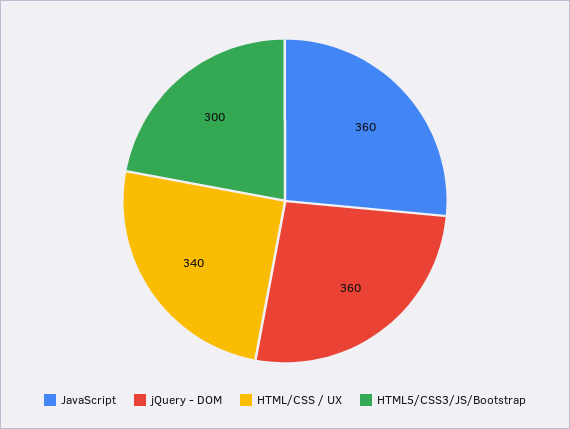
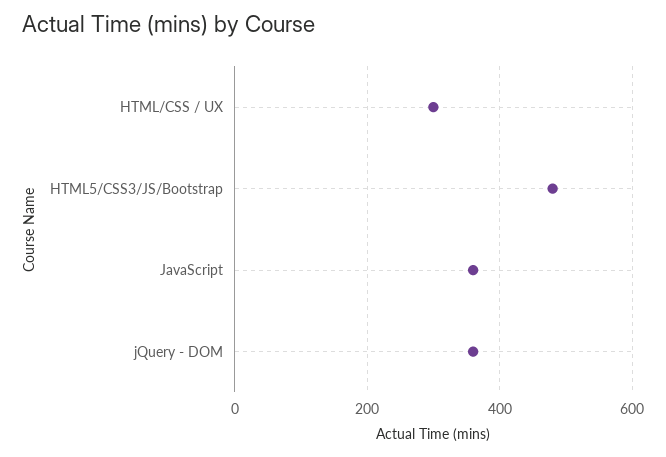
  {
    "JavaScript": 360,
    "jQuery - DOM": 360,
-   "HTML/CSS / UX": 340,
+   "HTML/CSS / UX": 300,
-   "HTML5/CSS3/JS/Bootstrap": 300
+   "HTML5/CSS3/JS/Bootstrap": 480
  }

